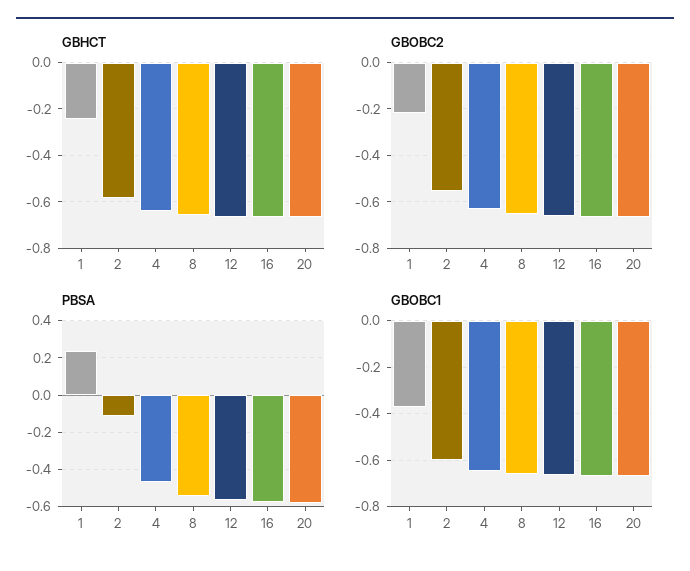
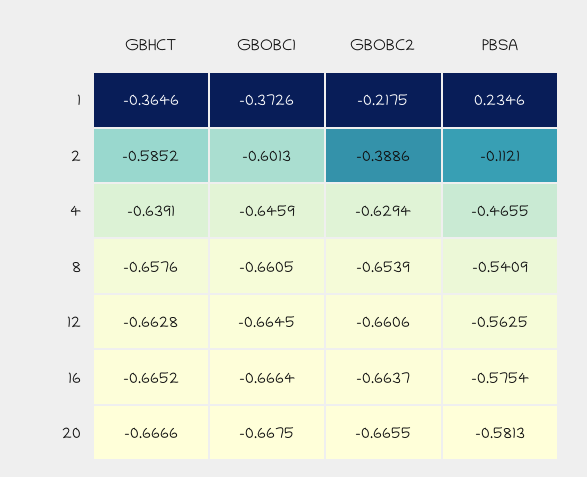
  {
    "GBHCT": {
-     "1": -0.25,
+     "1": -0.3646,
      "2": -0.5852,
      "4": -0.6391,
      "8": -0.6576,
      "12": -0.6628,
      "16": -0.6652,
      "20": -0.6666
    },
    "GBOBC2": {
      "1": -0.2175,
-     "2": -0.55,
+     "2": -0.3886,
      "4": -0.6294,
      "8": -0.6539,
      "12": -0.6606,
      "16": -0.6637,
      "20": -0.6655
    },
    "PBSA": {
      "1": 0.2346,
      "2": -0.1121,
      "4": -0.4655,
      "8": -0.5409,
      "12": -0.5625,
      "16": -0.5754,
      "20": -0.5813
    },
    "GBOBC1": {
      "1": -0.3726,
      "2": -0.6013,
      "4": -0.6459,
      "8": -0.6605,
      "12": -0.6645,
      "16": -0.6664,
      "20": -0.6675
    }
  }

